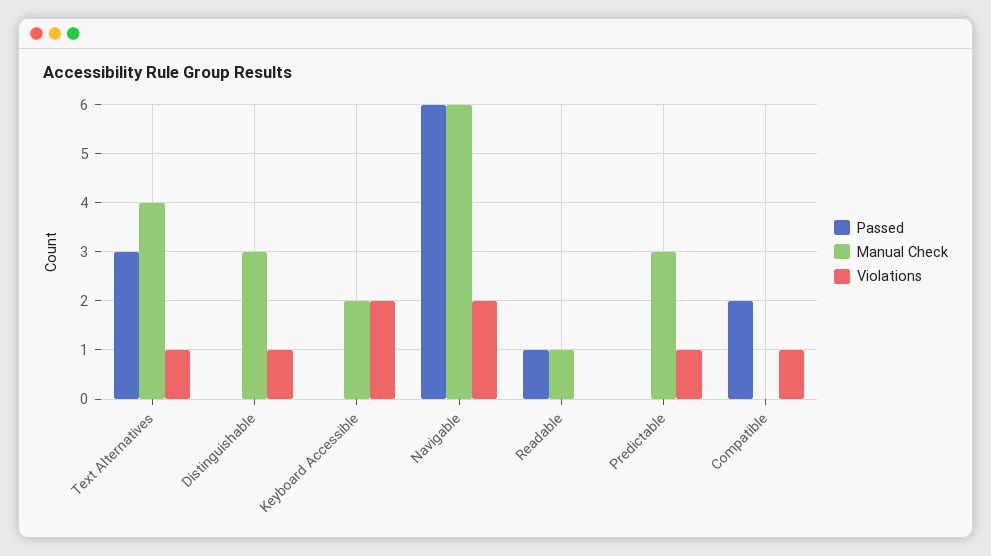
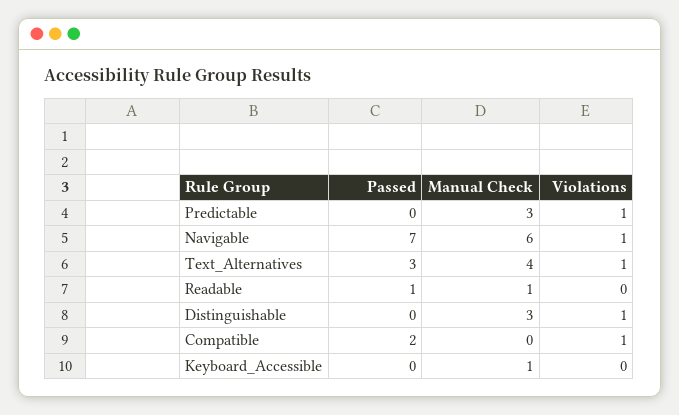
  {
    "Passed": {
      "Text Alternatives": 3,
      "Distinguishable": 0,
      "Keyboard Accessible": 0,
-     "Navigable": 6,
+     "Navigable": 7,
      "Readable": 1,
      "Predictable": 0,
      "Compatible": 2
    },
    "Manual Check": {
      "Text Alternatives": 4,
      "Distinguishable": 3,
-     "Keyboard Accessible": 2,
+     "Keyboard Accessible": 1,
      "Navigable": 6,
      "Readable": 1,
      "Predictable": 3,
      "Compatible": 0
    },
    "Violations": {
      "Text Alternatives": 1,
      "Distinguishable": 1,
-     "Keyboard Accessible": 2,
+     "Keyboard Accessible": 0,
-     "Navigable": 2,
+     "Navigable": 1,
      "Readable": 0,
      "Predictable": 1,
      "Compatible": 1
    }
  }

